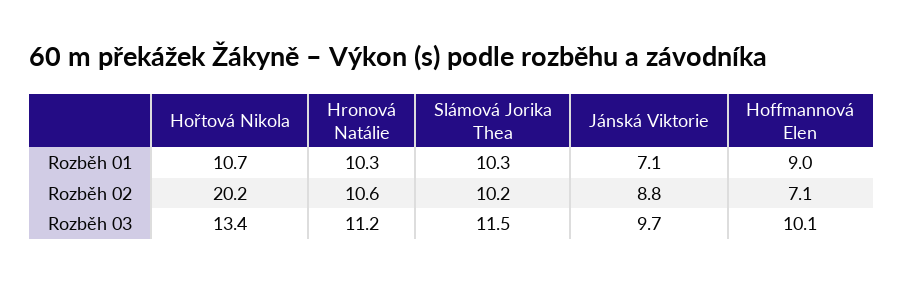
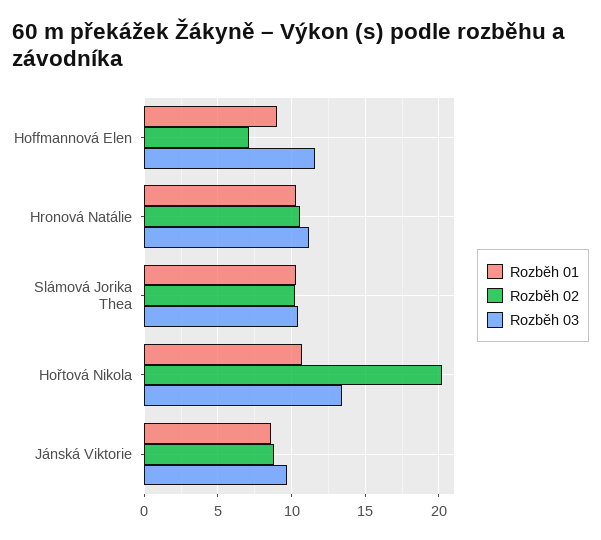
  {
    "Rozběh 01": {
      "Hořtová Nikola": 10.7,
      "Hronová Natálie": 10.3,
      "Slámová Jorika Thea": 10.3,
-     "Jánská Viktorie": 7.1,
+     "Jánská Viktorie": 8.5,
      "Hoffmannová Elen": 9
    },
    "Rozběh 02": {
      "Hořtová Nikola": 20.2,
      "Hronová Natálie": 10.6,
      "Slámová Jorika Thea": 10.2,
      "Jánská Viktorie": 8.8,
      "Hoffmannová Elen": 7.1
    },
    "Rozběh 03": {
      "Hořtová Nikola": 13.4,
      "Hronová Natálie": 11.2,
-     "Slámová Jorika Thea": 11.5,
+     "Slámová Jorika Thea": 10.5,
      "Jánská Viktorie": 9.7,
-     "Hoffmannová Elen": 10.1
+     "Hoffmannová Elen": 11.5
    }
  }

